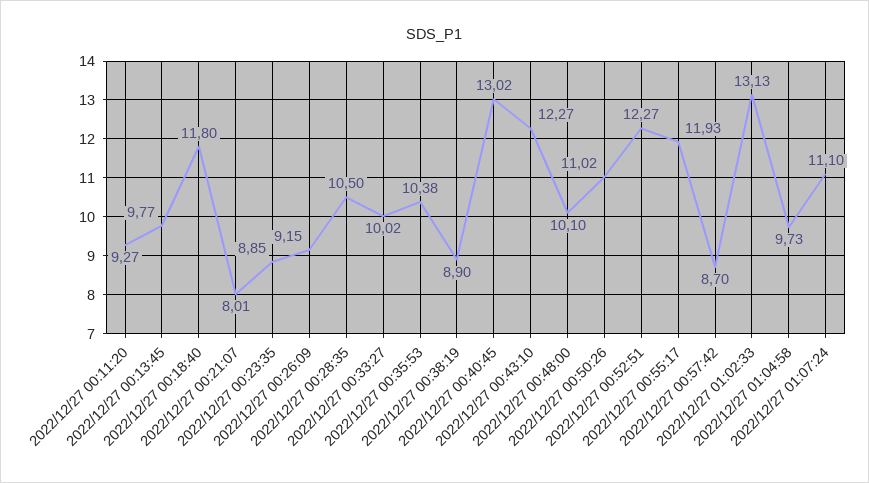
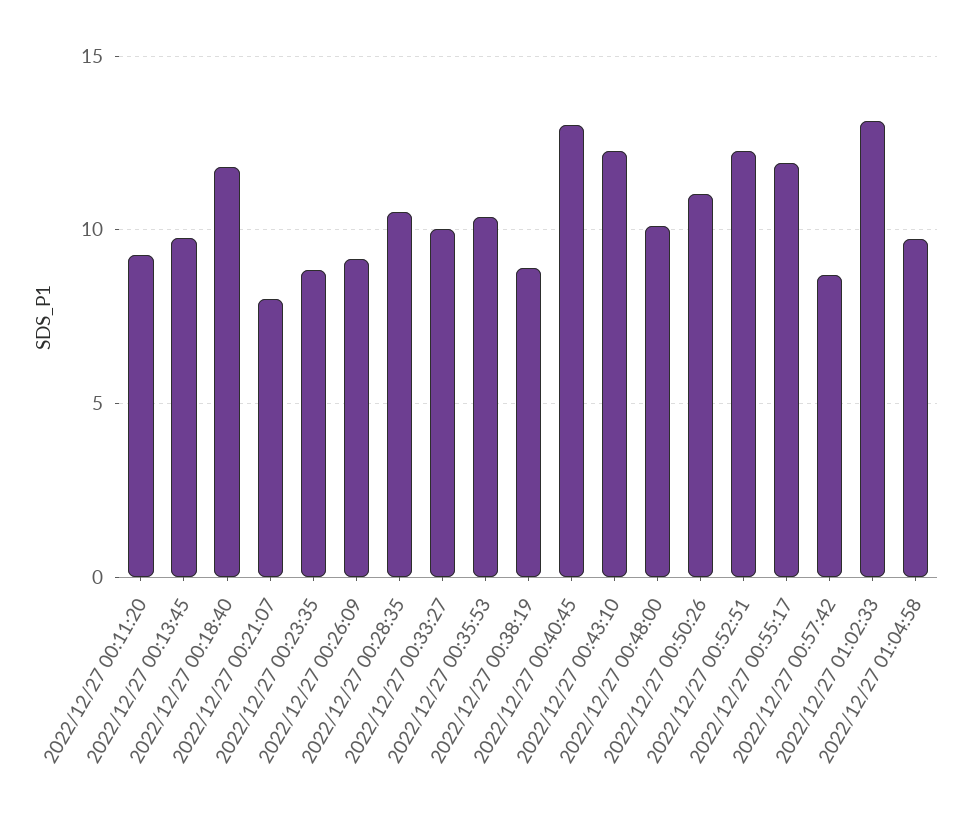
  {
    "2022/12/27 00:11:20": 9.27,
    "2022/12/27 00:13:45": 9.77,
    "2022/12/27 00:18:40": 11.8,
    "2022/12/27 00:21:07": 8.01,
    "2022/12/27 00:23:35": 8.85,
    "2022/12/27 00:26:09": 9.15,
    "2022/12/27 00:28:35": 10.5,
    "2022/12/27 00:33:27": 10.02,
    "2022/12/27 00:35:53": 10.38,
    "2022/12/27 00:38:19": 8.9,
    "2022/12/27 00:40:45": 13.02,
    "2022/12/27 00:43:10": 12.27,
    "2022/12/27 00:48:00": 10.1,
    "2022/12/27 00:50:26": 11.02,
    "2022/12/27 00:52:51": 12.27,
    "2022/12/27 00:55:17": 11.93,
    "2022/12/27 00:57:42": 8.7,
    "2022/12/27 01:02:33": 13.13,
-   "2022/12/27 01:04:58": 9.73,
+   "2022/12/27 01:04:58": 9.73
-   "2022/12/27 01:07:24": 11.1
  }

